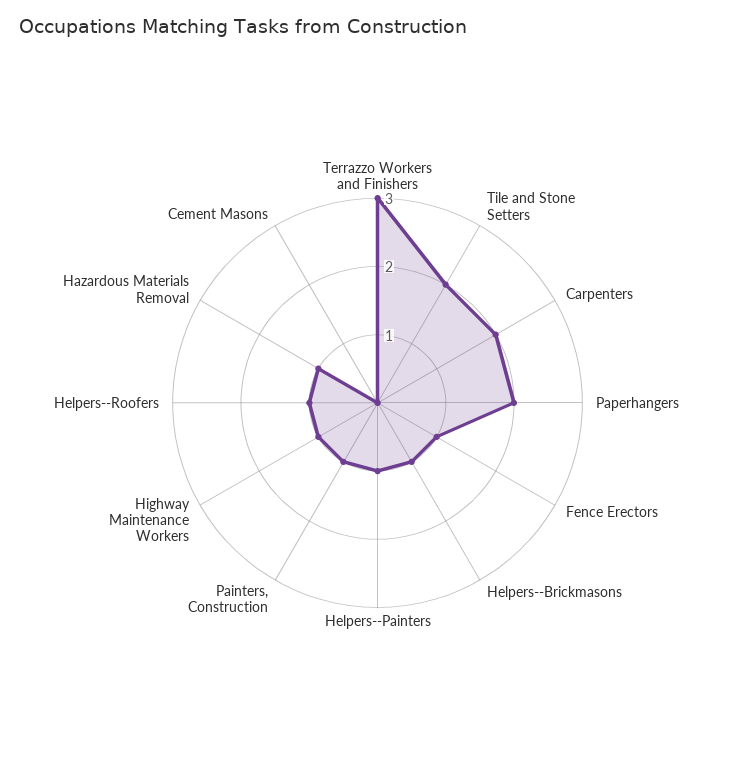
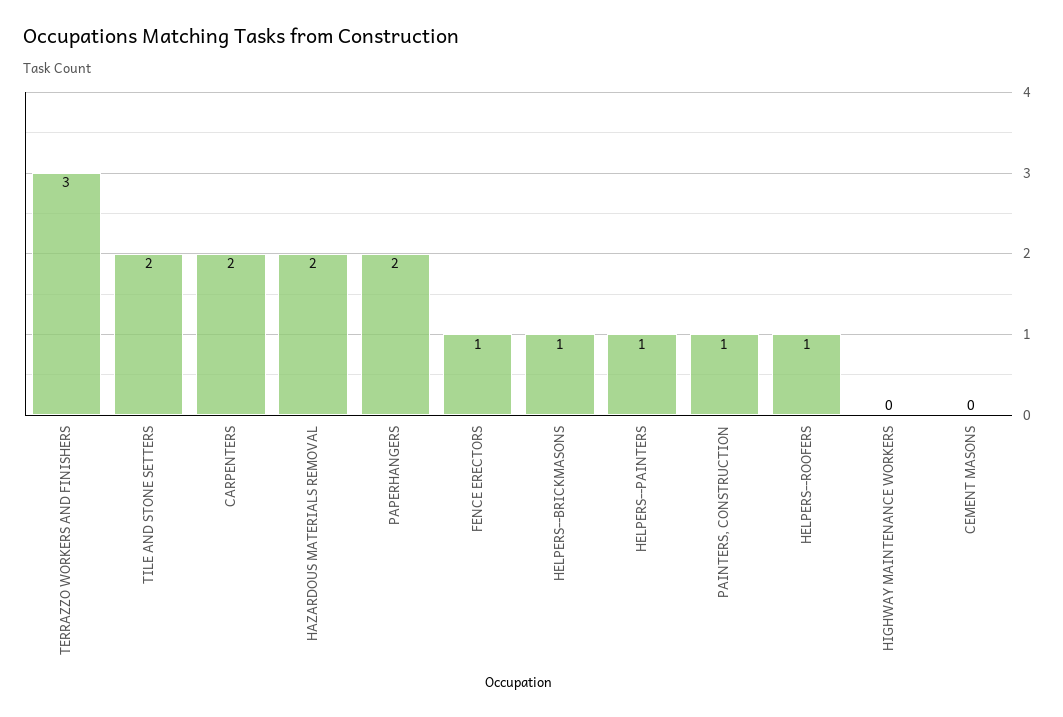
  {
    "Terrazzo Workers and Finishers": 3,
    "Tile and Stone Setters": 2,
    "Carpenters": 2,
    "Paperhangers": 2,
    "Fence Erectors": 1,
    "Helpers--Brickmasons": 1,
    "Helpers--Painters": 1,
    "Painters, Construction": 1,
-   "Highway Maintenance Workers": 1,
+   "Highway Maintenance Workers": 0,
    "Helpers--Roofers": 1,
-   "Hazardous Materials Removal": 1,
+   "Hazardous Materials Removal": 2,
    "Cement Masons": 0
  }

